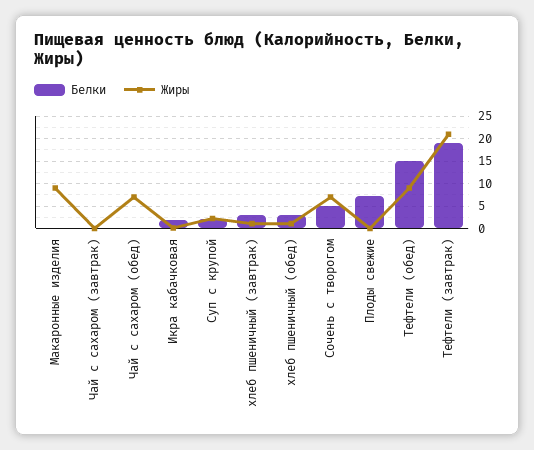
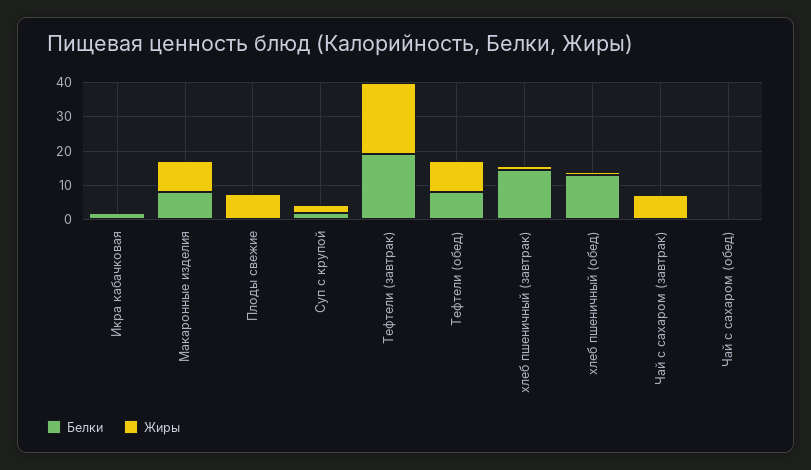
  {
    "Белки": {
-     "Макаронные изделия": 0,
+     "Макаронные изделия": 7.5,
      "Чай с сахаром (завтрак)": 0,
      "Чай с сахаром (обед)": 0,
      "Икра кабачковая": 2.5,
      "Суп с крупой": 2.5,
-     "хлеб пшеничный (завтрак)": 2.5,
+     "хлеб пшеничный (завтрак)": 15,
-     "хлеб пшеничный (обед)": 2.5,
+     "хлеб пшеничный (обед)": 12.5,
-     "Сочень с творогом": 5,
-     "Плоды свежие": 7.5,
+     "Плоды свежие": 0,
-     "Тефтели (обед)": 15,
+     "Тефтели (обед)": 7.5,
      "Тефтели (завтрак)": 20
    },
    "Жиры": {
      "Макаронные изделия": 10,
-     "Чай с сахаром (завтрак)": 0,
+     "Чай с сахаром (завтрак)": 7.5,
-     "Чай с сахаром (обед)": 7.5,
+     "Чай с сахаром (обед)": 0,
      "Икра кабачковая": 0,
      "Суп с крупой": 2.5,
      "хлеб пшеничный (завтрак)": 0,
      "хлеб пшеничный (обед)": 0,
-     "Сочень с творогом": 7.5,
-     "Плоды свежие": 0,
+     "Плоды свежие": 7.5,
      "Тефтели (обед)": 10,
      "Тефтели (завтрак)": 20
    }
  }

